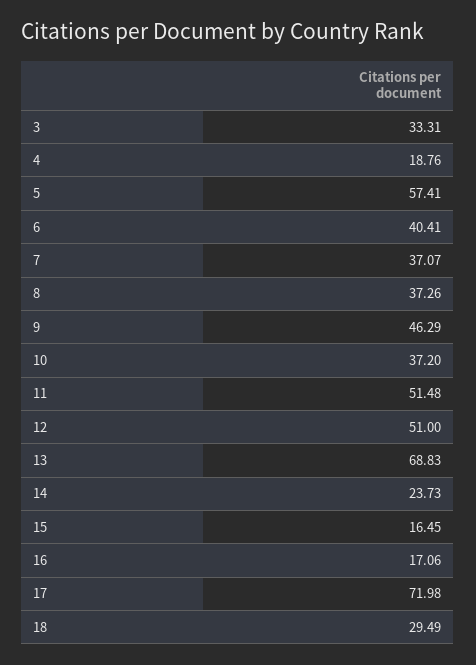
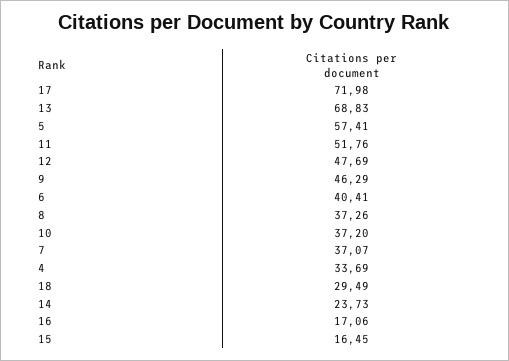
  {
-   "3": 33.31,
-   "4": 18.76,
+   "4": 33.69,
    "5": 57.41,
    "6": 40.41,
    "7": 37.07,
    "8": 37.26,
    "9": 46.29,
    "10": 37.2,
-   "11": 51.48,
+   "11": 51.76,
-   "12": 51,
+   "12": 47.69,
    "13": 68.83,
    "14": 23.73,
    "15": 16.45,
    "16": 17.06,
    "17": 71.98,
    "18": 29.49
  }

